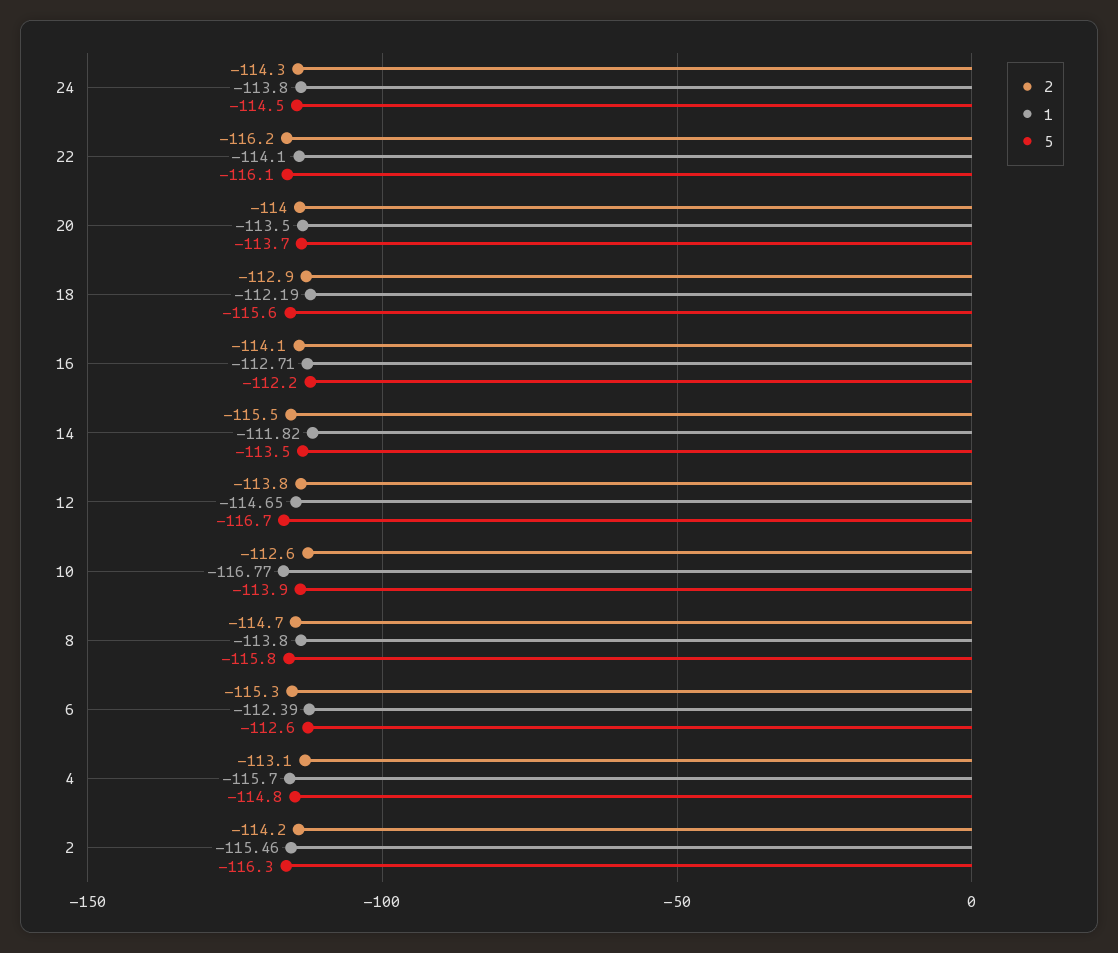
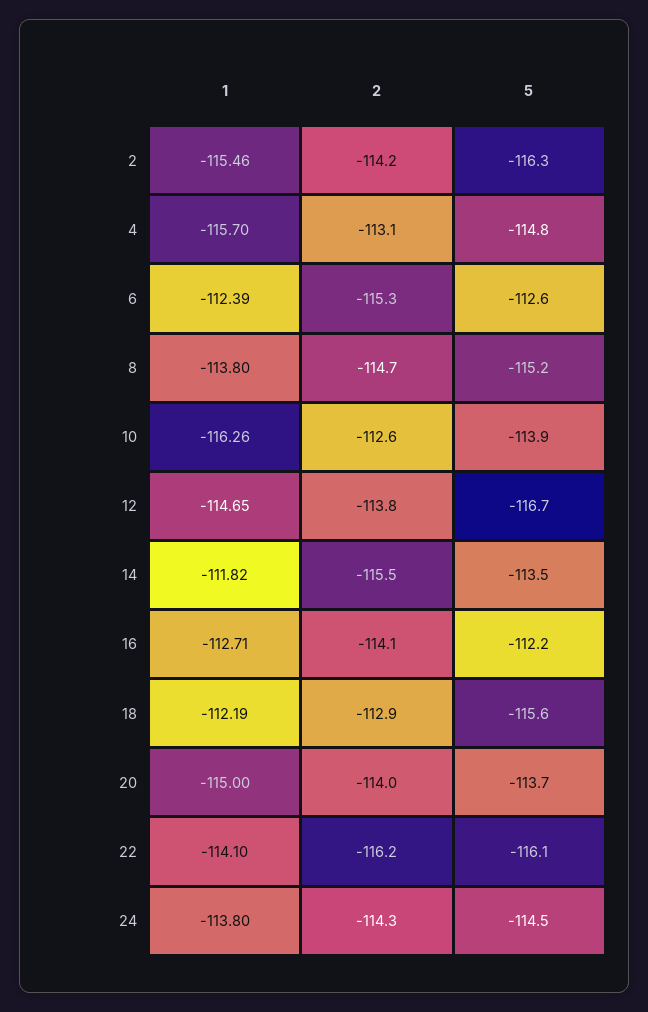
  {
    "2": {
      "24": -114.3,
      "22": -116.2,
      "20": -114,
      "18": -112.9,
      "16": -114.1,
      "14": -115.5,
      "12": -113.8,
      "10": -112.6,
      "8": -114.7,
      "6": -115.3,
      "4": -113.1,
      "2": -114.2
    },
    "1": {
      "24": -113.8,
      "22": -114.1,
-     "20": -113.5,
+     "20": -115,
      "18": -112.19,
      "16": -112.71,
      "14": -111.82,
      "12": -114.65,
-     "10": -116.77,
+     "10": -116.26,
      "8": -113.8,
      "6": -112.39,
      "4": -115.7,
      "2": -115.46
    },
    "5": {
      "24": -114.5,
      "22": -116.1,
      "20": -113.7,
      "18": -115.6,
      "16": -112.2,
      "14": -113.5,
      "12": -116.7,
      "10": -113.9,
-     "8": -115.8,
+     "8": -115.2,
      "6": -112.6,
      "4": -114.8,
      "2": -116.3
    }
  }

